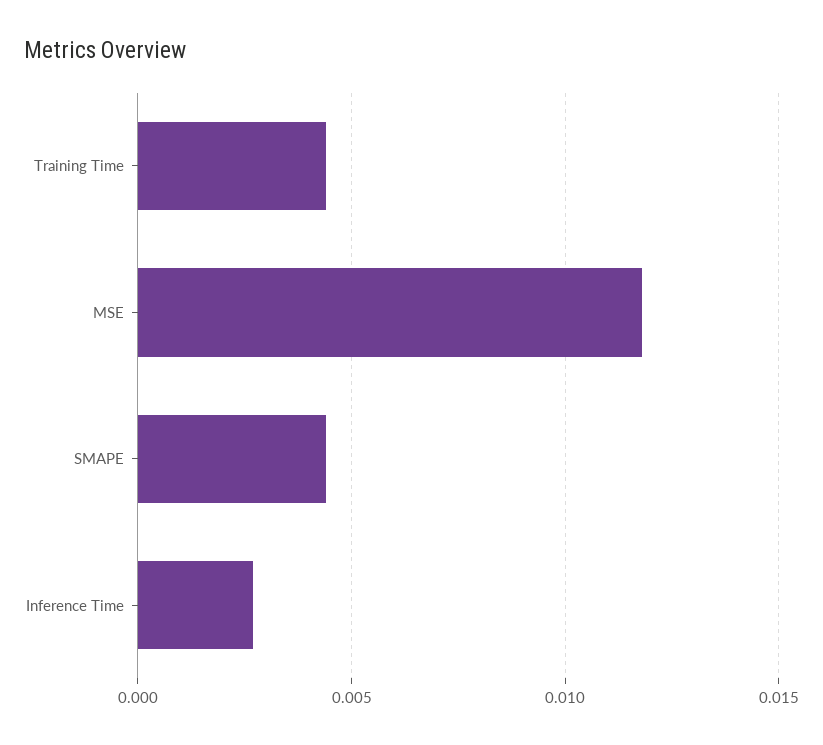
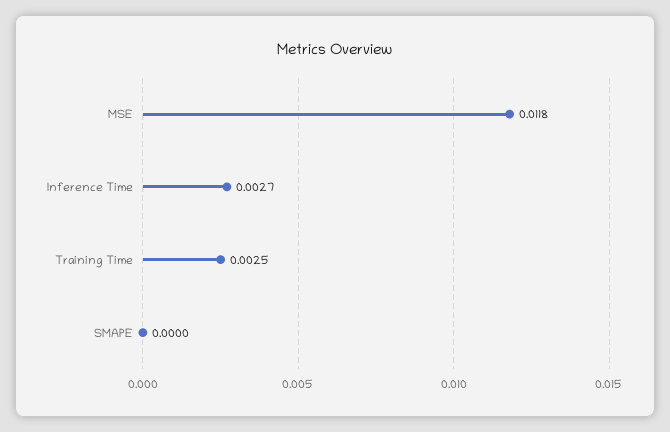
  {
-   "Training Time": 0.0045,
+   "Training Time": 0.0025,
    "MSE": 0.0118,
-   "SMAPE": 0.0045,
+   "SMAPE": 0,
    "Inference Time": 0.0027
  }

